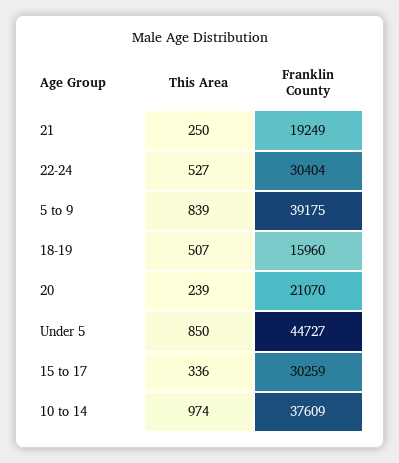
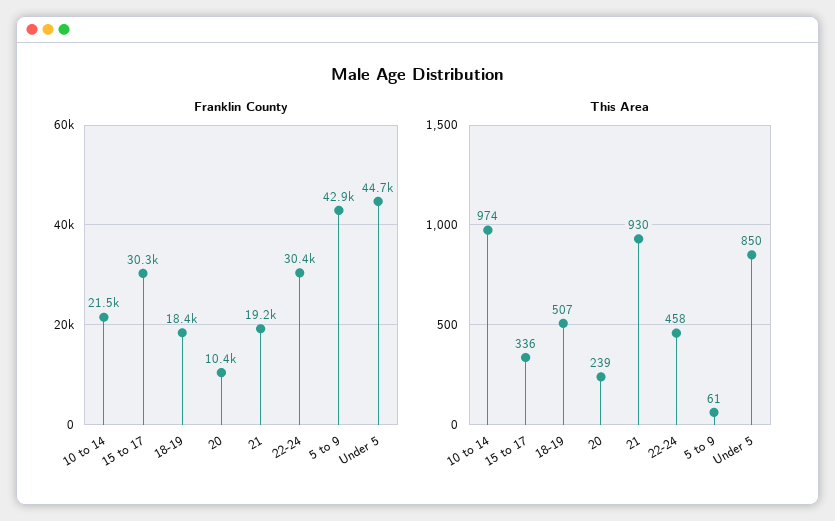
  {
    "This Area": {
-     "21": 250,
+     "21": 930,
-     "22-24": 527,
+     "22-24": 458,
-     "5 to 9": 839,
+     "5 to 9": 61,
      "18-19": 507,
      "20": 239,
      "Under 5": 850,
      "15 to 17": 336,
      "10 to 14": 974
    },
    "Franklin County": {
      "21": 19249,
      "22-24": 30404,
-     "5 to 9": 39175,
+     "5 to 9": 42900,
-     "18-19": 15960,
+     "18-19": 18400,
-     "20": 21070,
+     "20": 10400,
      "Under 5": 44727,
      "15 to 17": 30259,
-     "10 to 14": 37609
+     "10 to 14": 21500
    }
  }

